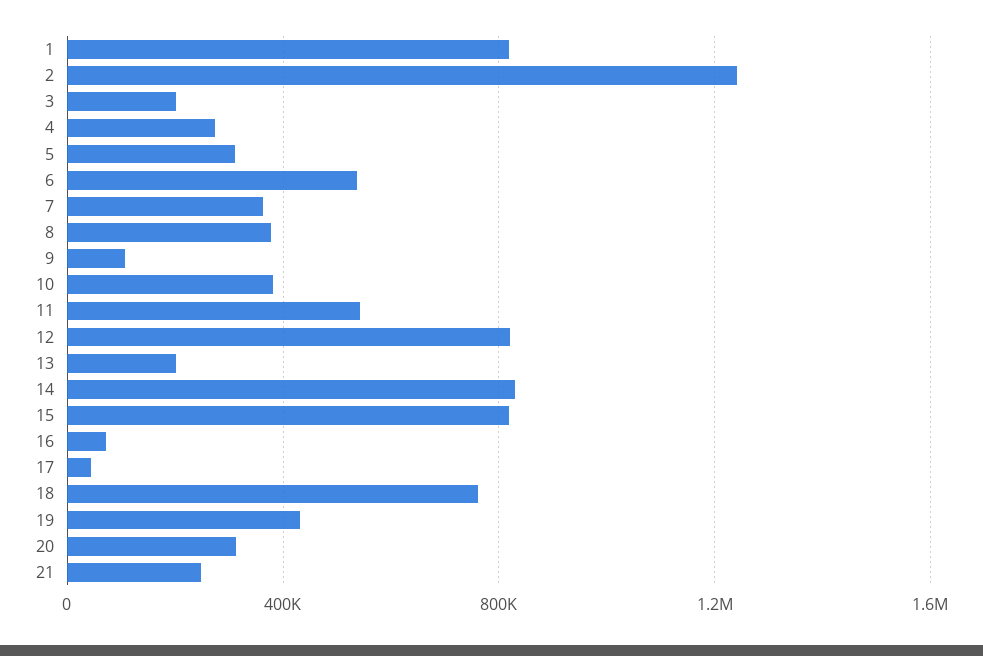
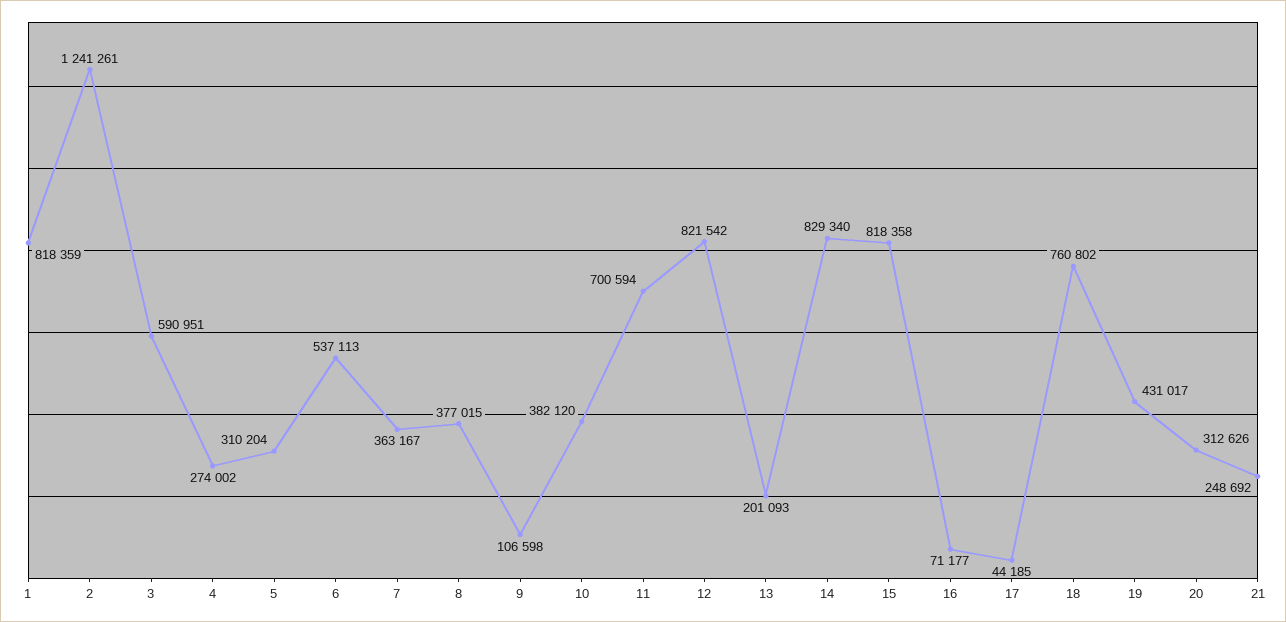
  {
    "1": 818359,
    "2": 1241261,
-   "3": 200000,
+   "3": 590951,
    "4": 274002,
    "5": 310204,
    "6": 537113,
    "7": 363167,
    "8": 377015,
    "9": 106598,
    "10": 382120,
-   "11": 550000,
+   "11": 700594,
    "12": 821542,
    "13": 201093,
    "14": 829340,
    "15": 818358,
    "16": 71177,
    "17": 44185,
    "18": 760802,
    "19": 431017,
    "20": 312626,
    "21": 248692
  }

